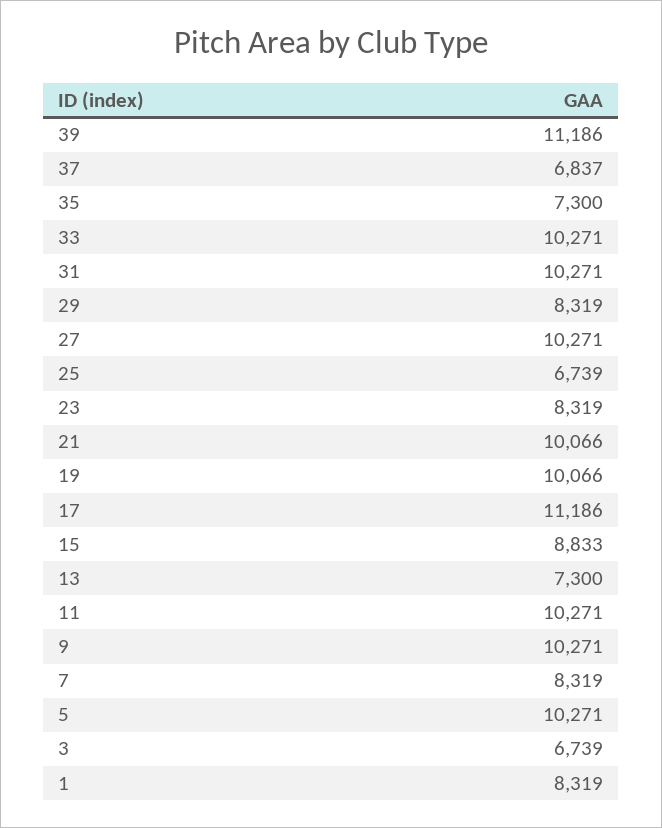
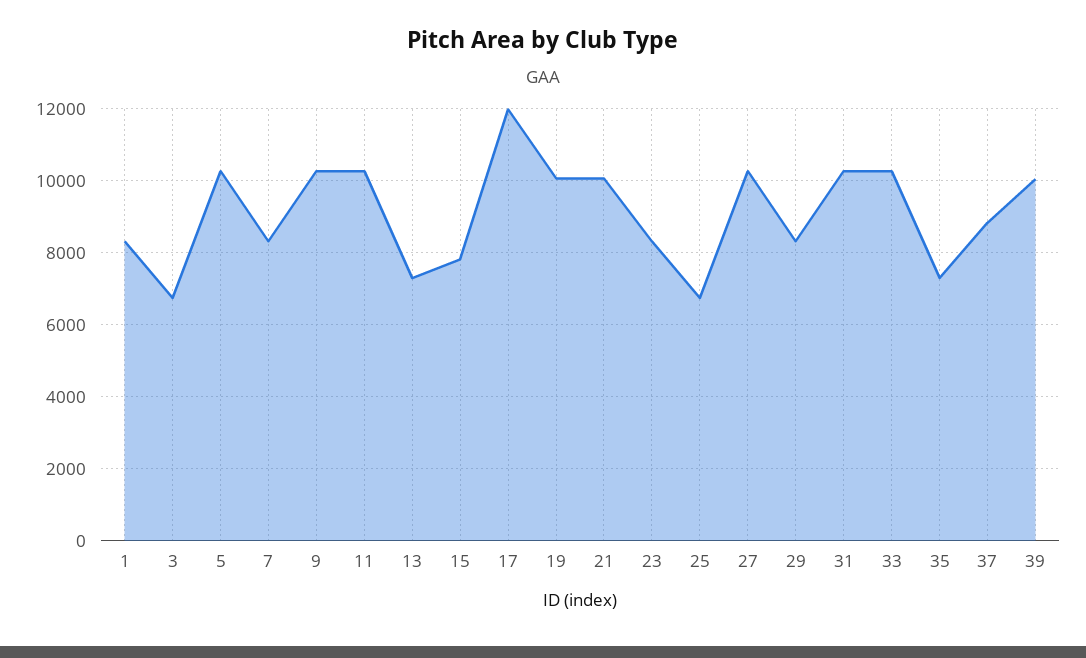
  {
-   "39": 11186,
+   "39": 10000,
-   "37": 6837,
+   "37": 8800,
    "35": 7300,
    "33": 10271,
    "31": 10271,
    "29": 8319,
    "27": 10271,
    "25": 6739,
    "23": 8319,
    "21": 10066,
    "19": 10066,
-   "17": 11186,
+   "17": 12000,
-   "15": 8833,
+   "15": 7800,
    "13": 7300,
    "11": 10271,
    "9": 10271,
    "7": 8319,
    "5": 10271,
    "3": 6739,
    "1": 8319
  }

